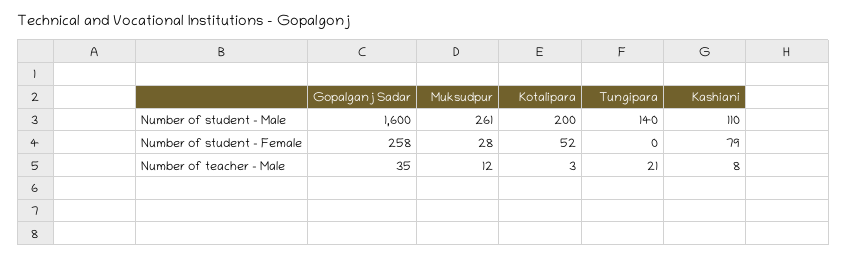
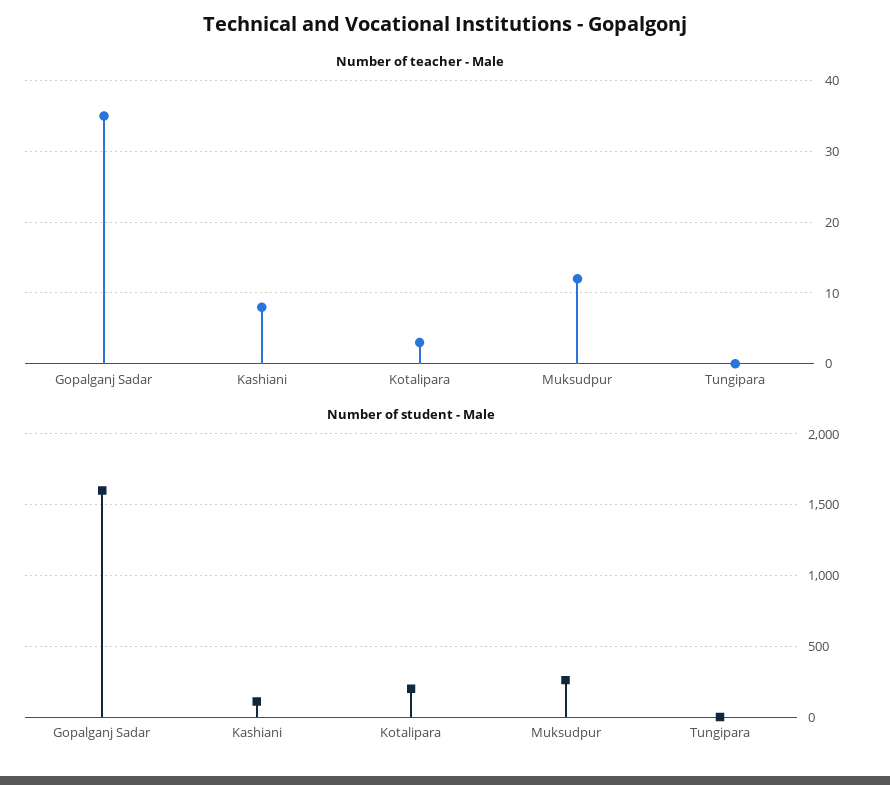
  {
    "Number of student - Male": {
      "Gopalganj Sadar": 1600,
      "Muksudpur": 261,
      "Kotalipara": 200,
-     "Tungipara": 140,
+     "Tungipara": 0,
      "Kashiani": 110
    },
-   "Number of student - Female": {
-     "Gopalganj Sadar": 258,
-     "Muksudpur": 28,
-     "Kotalipara": 52,
-     "Tungipara": 0,
-     "Kashiani": 79
-   },
    "Number of teacher - Male": {
      "Gopalganj Sadar": 35,
      "Muksudpur": 12,
      "Kotalipara": 3,
-     "Tungipara": 21,
+     "Tungipara": 0,
      "Kashiani": 8
    }
  }

